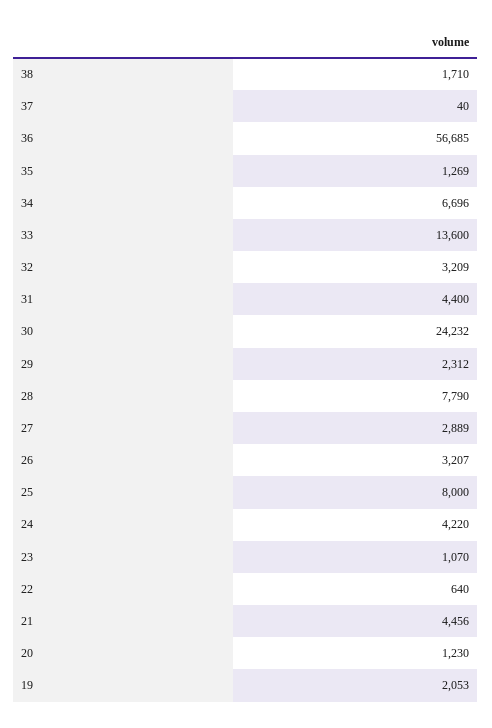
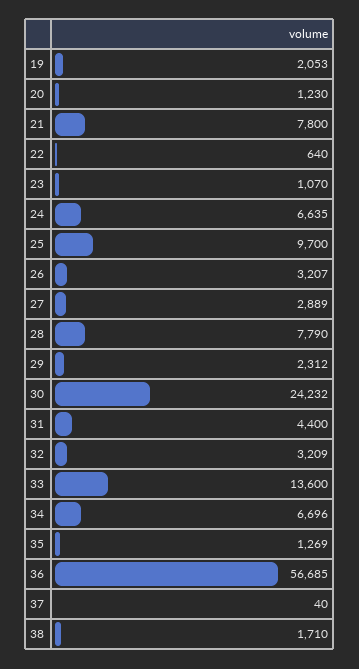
  {
    "38": 1710,
    "37": 40,
    "36": 56685,
    "35": 1269,
    "34": 6696,
    "33": 13600,
    "32": 3209,
    "31": 4400,
    "30": 24232,
    "29": 2312,
    "28": 7790,
    "27": 2889,
    "26": 3207,
-   "25": 8000,
+   "25": 9700,
-   "24": 4220,
+   "24": 6635,
    "23": 1070,
    "22": 640,
-   "21": 4456,
+   "21": 7800,
    "20": 1230,
    "19": 2053
  }

